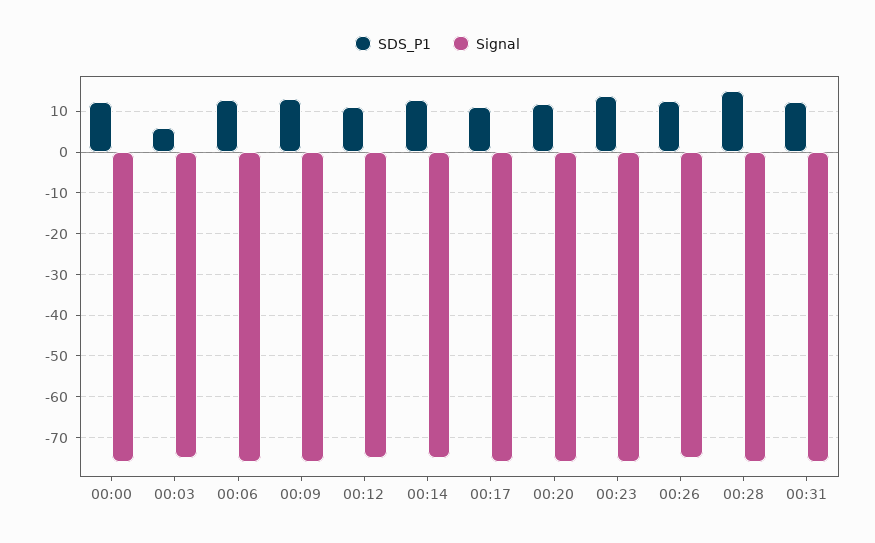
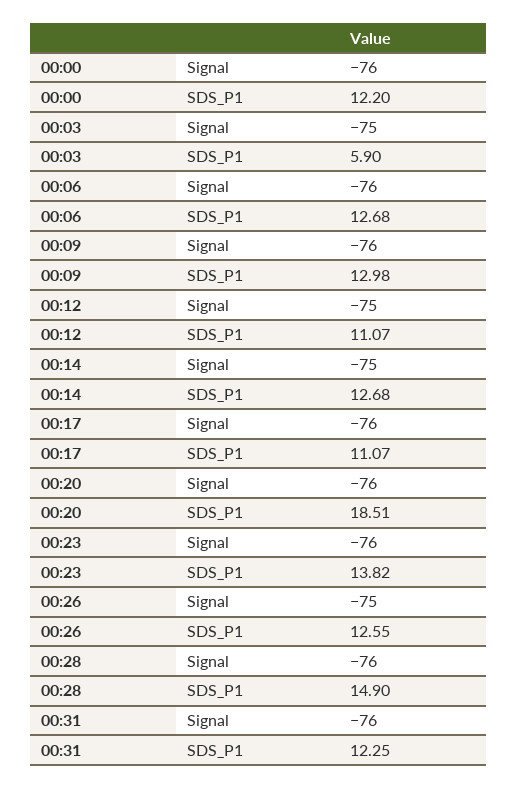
  {
    "SDS_P1": {
      "00:00": 12.2,
      "00:03": 5.9,
      "00:06": 12.68,
      "00:09": 12.98,
      "00:12": 11.07,
      "00:14": 12.68,
      "00:17": 11.07,
-     "00:20": 12,
+     "00:20": 18.51,
      "00:23": 13.82,
      "00:26": 12.55,
      "00:28": 14.9,
      "00:31": 12.25
    },
    "Signal": {
      "00:00": -76,
      "00:03": -75,
      "00:06": -76,
      "00:09": -76,
      "00:12": -75,
      "00:14": -75,
      "00:17": -76,
      "00:20": -76,
      "00:23": -76,
      "00:26": -75,
      "00:28": -76,
      "00:31": -76
    }
  }

